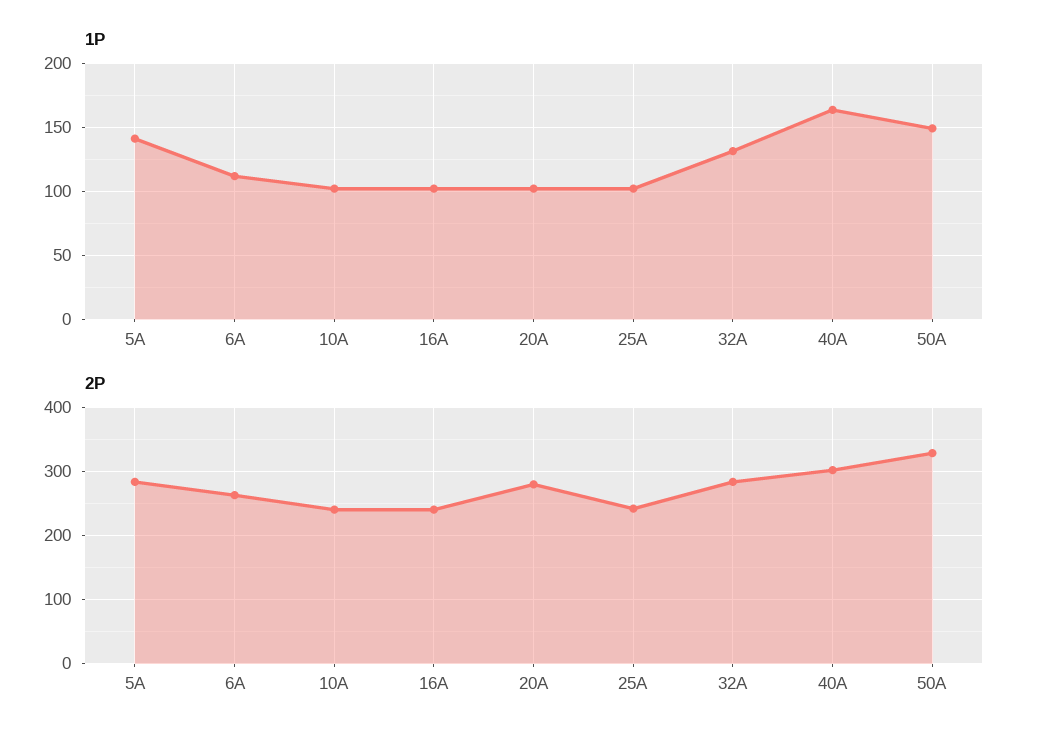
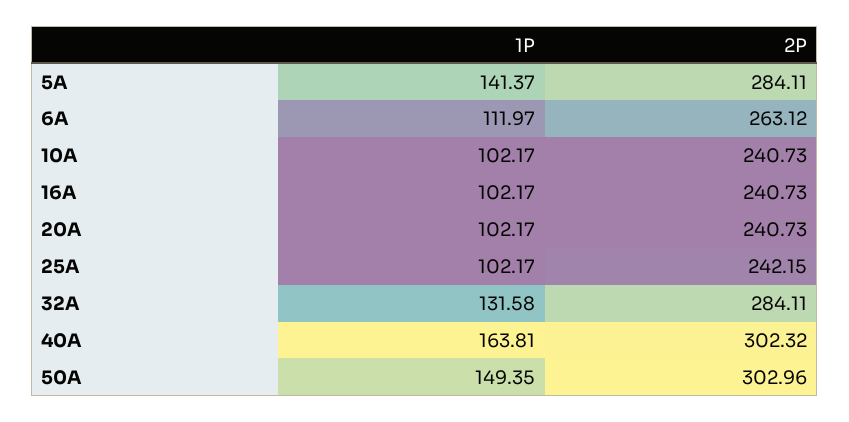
  {
    "1P": {
      "5A": 141.37,
      "6A": 111.97,
      "10A": 102.17,
      "16A": 102.17,
      "20A": 102.17,
      "25A": 102.17,
      "32A": 131.58,
      "40A": 163.81,
      "50A": 149.35
    },
    "2P": {
      "5A": 284.11,
      "6A": 263.12,
      "10A": 240.73,
      "16A": 240.73,
-     "20A": 280,
+     "20A": 240.73,
      "25A": 242.15,
      "32A": 284.11,
      "40A": 302.32,
-     "50A": 330
+     "50A": 302.96
    }
  }

